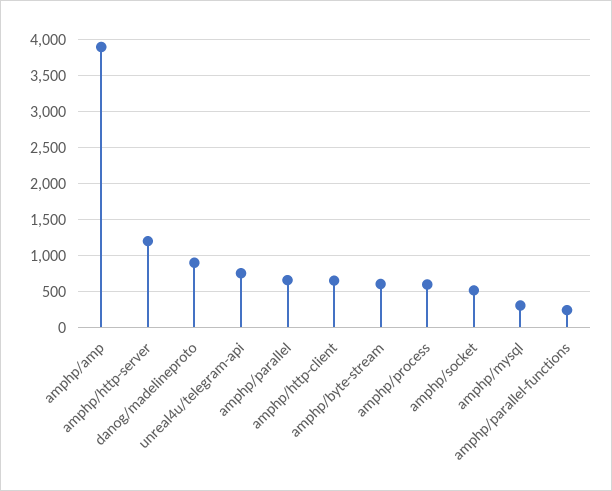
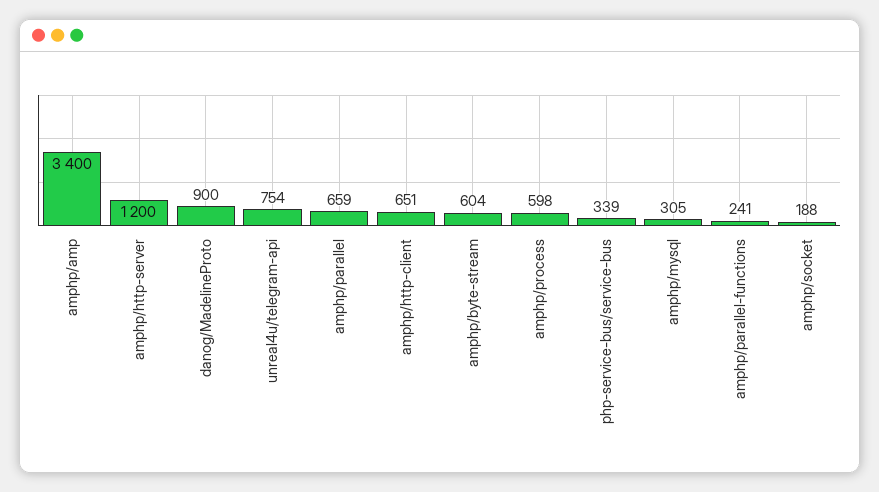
  {
-   "amphp/amp": 3900,
+   "amphp/amp": 3400,
    "amphp/http-server": 1200,
    "danog/madelineproto": 900,
    "unreal4u/telegram-api": 754,
    "amphp/parallel": 659,
    "amphp/http-client": 651,
    "amphp/byte-stream": 604,
    "amphp/process": 598,
-   "amphp/socket": 500,
+   "amphp/socket": 188,
    "amphp/mysql": 305,
-   "amphp/parallel-functions": 241
+   "amphp/parallel-functions": 241,
+   "php-service-bus/service-bus": 339
  }

